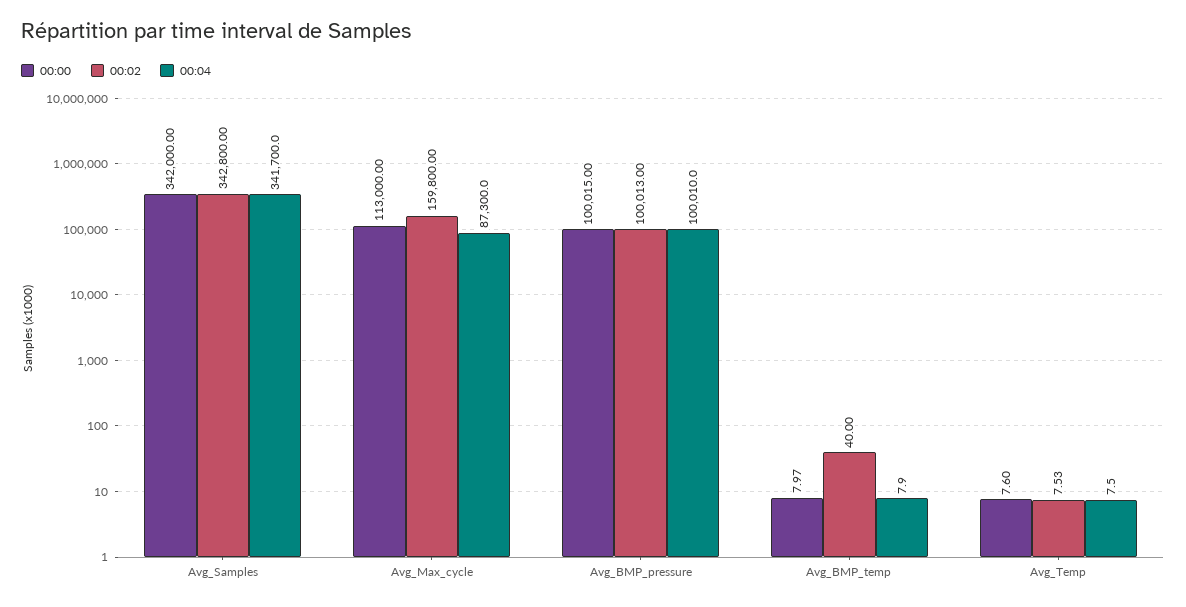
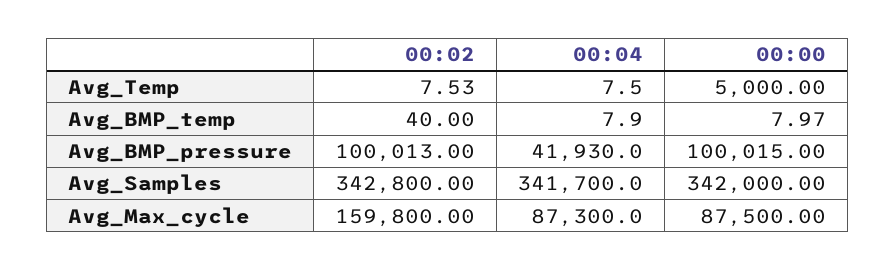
  {
    "00:00": {
      "Avg_Samples": 342000,
-     "Avg_Max_cycle": 113000,
+     "Avg_Max_cycle": 87500,
      "Avg_BMP_pressure": 100015,
      "Avg_BMP_temp": 7.97,
-     "Avg_Temp": 7.6
+     "Avg_Temp": 5000
    },
    "00:02": {
      "Avg_Samples": 342800,
      "Avg_Max_cycle": 159800,
      "Avg_BMP_pressure": 100013,
      "Avg_BMP_temp": 40,
      "Avg_Temp": 7.53
    },
    "00:04": {
      "Avg_Samples": 341700,
      "Avg_Max_cycle": 87300,
-     "Avg_BMP_pressure": 100010,
+     "Avg_BMP_pressure": 41930,
      "Avg_BMP_temp": 7.9,
      "Avg_Temp": 7.5
    }
  }

